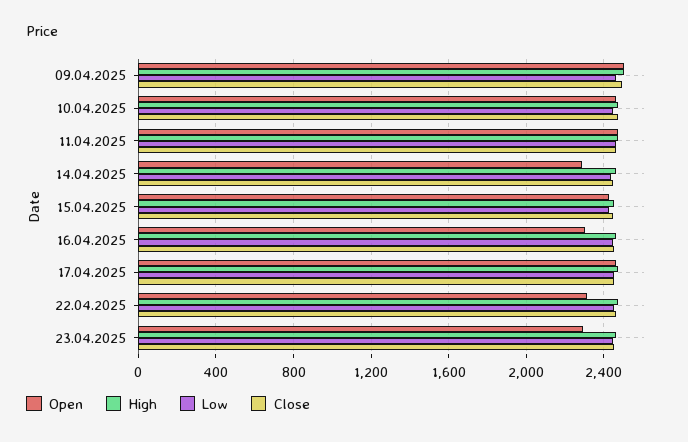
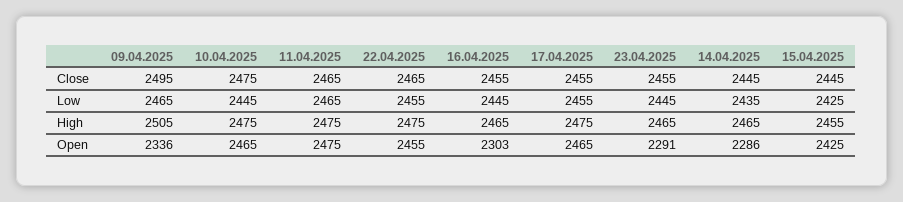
  {
    "Open": {
-     "09.04.2025": 2500,
+     "09.04.2025": 2336,
      "10.04.2025": 2465,
      "11.04.2025": 2475,
      "14.04.2025": 2286,
      "15.04.2025": 2425,
      "16.04.2025": 2303,
      "17.04.2025": 2465,
-     "22.04.2025": 2300,
+     "22.04.2025": 2455,
      "23.04.2025": 2291
    },
    "High": {
      "09.04.2025": 2505,
      "10.04.2025": 2475,
      "11.04.2025": 2475,
      "14.04.2025": 2465,
      "15.04.2025": 2455,
      "16.04.2025": 2465,
      "17.04.2025": 2475,
      "22.04.2025": 2475,
      "23.04.2025": 2465
    },
    "Low": {
      "09.04.2025": 2465,
      "10.04.2025": 2445,
      "11.04.2025": 2465,
      "14.04.2025": 2435,
      "15.04.2025": 2425,
      "16.04.2025": 2445,
      "17.04.2025": 2455,
      "22.04.2025": 2455,
      "23.04.2025": 2445
    },
    "Close": {
      "09.04.2025": 2495,
      "10.04.2025": 2475,
      "11.04.2025": 2465,
      "14.04.2025": 2445,
      "15.04.2025": 2445,
      "16.04.2025": 2455,
      "17.04.2025": 2455,
      "22.04.2025": 2465,
      "23.04.2025": 2455
    }
  }

